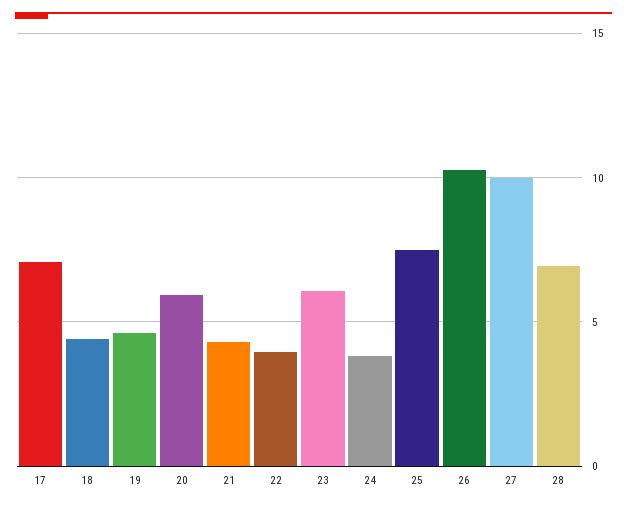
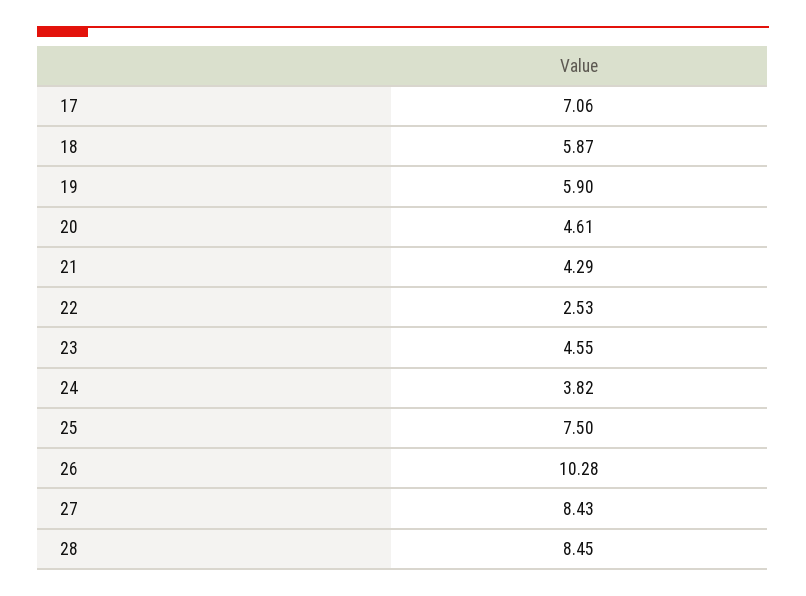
  {
    "17": 7.06,
-   "18": 4.5,
+   "18": 5.87,
-   "19": 4.5,
+   "19": 5.9,
-   "20": 6,
+   "20": 4.61,
    "21": 4.29,
-   "22": 4,
+   "22": 2.53,
-   "23": 6,
+   "23": 4.55,
    "24": 3.82,
    "25": 7.5,
    "26": 10.28,
-   "27": 10,
+   "27": 8.43,
-   "28": 7
+   "28": 8.45
  }

